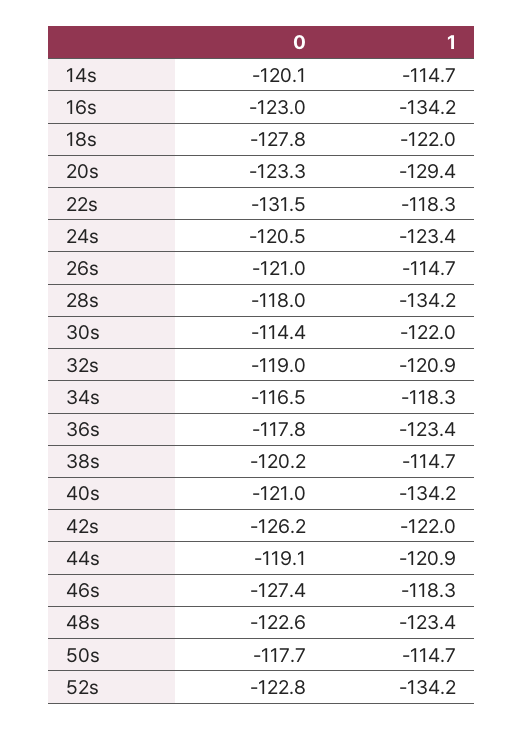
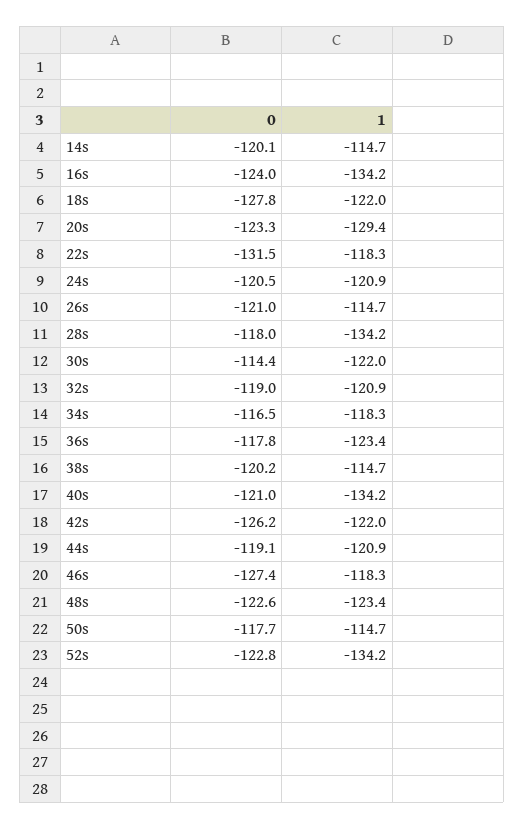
  {
    "0": {
      "14s": -120.1,
-     "16s": -123,
+     "16s": -124,
      "18s": -127.8,
      "20s": -123.3,
      "22s": -131.5,
      "24s": -120.5,
      "26s": -121,
      "28s": -118,
      "30s": -114.4,
      "32s": -119,
      "34s": -116.5,
      "36s": -117.8,
      "38s": -120.2,
      "40s": -121,
      "42s": -126.2,
      "44s": -119.1,
      "46s": -127.4,
      "48s": -122.6,
      "50s": -117.7,
      "52s": -122.8
    },
    "1": {
      "14s": -114.7,
      "16s": -134.2,
      "18s": -122,
      "20s": -129.4,
      "22s": -118.3,
-     "24s": -123.4,
+     "24s": -120.9,
      "26s": -114.7,
      "28s": -134.2,
      "30s": -122,
      "32s": -120.9,
      "34s": -118.3,
      "36s": -123.4,
      "38s": -114.7,
      "40s": -134.2,
      "42s": -122,
      "44s": -120.9,
      "46s": -118.3,
      "48s": -123.4,
      "50s": -114.7,
      "52s": -134.2
    }
  }

